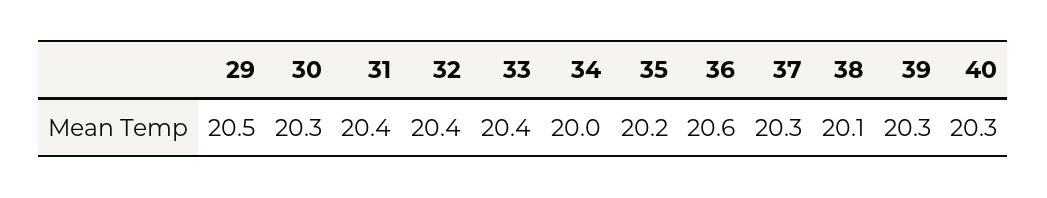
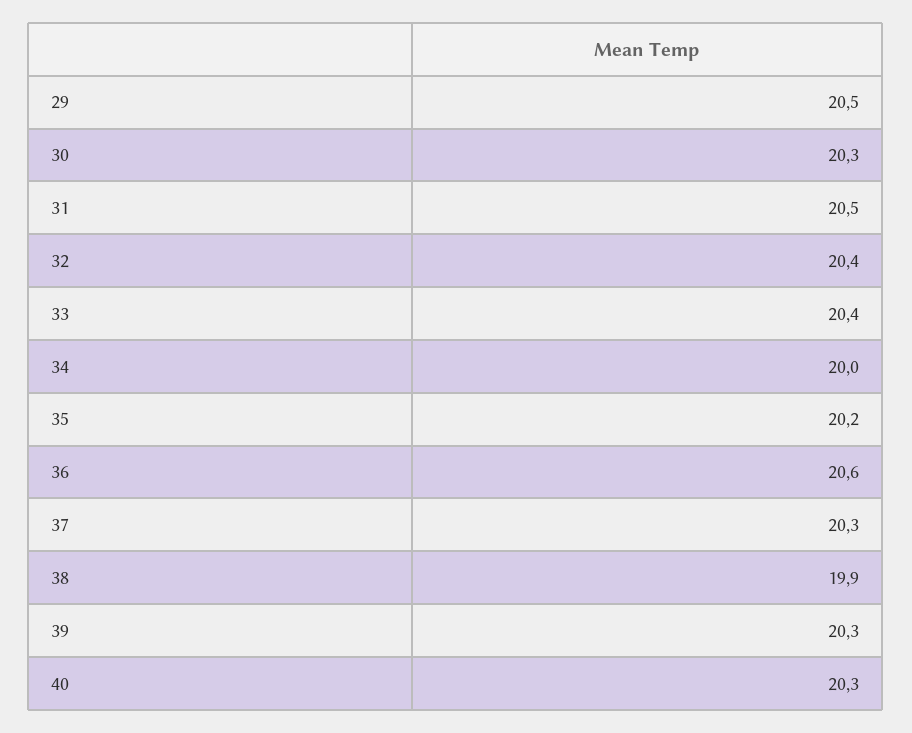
  {
    "29": 20.5,
    "30": 20.3,
-   "31": 20.4,
+   "31": 20.5,
    "32": 20.4,
    "33": 20.4,
    "34": 20,
    "35": 20.2,
    "36": 20.6,
    "37": 20.3,
-   "38": 20.1,
+   "38": 19.9,
    "39": 20.3,
    "40": 20.3
  }

